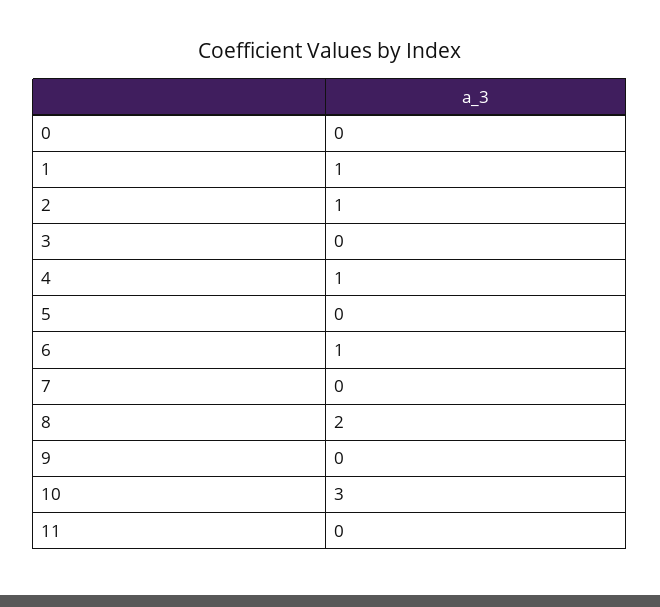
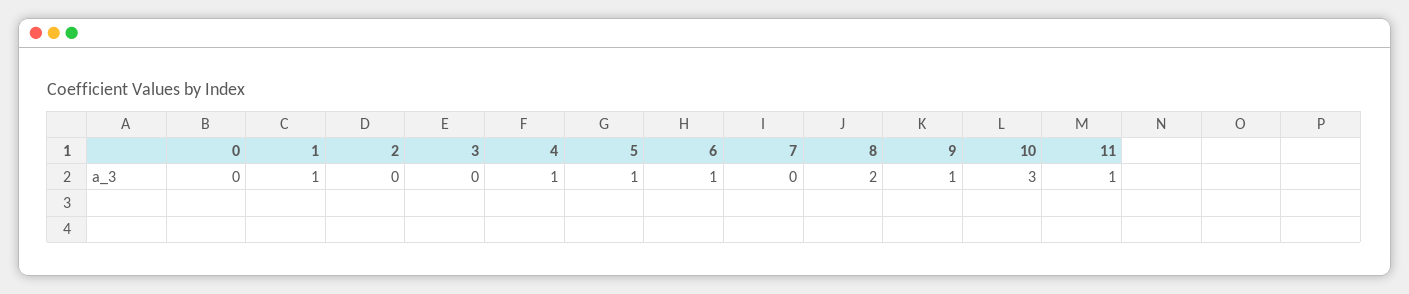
  {
    "0": 0,
    "1": 1,
-   "2": 1,
+   "2": 0,
    "3": 0,
    "4": 1,
-   "5": 0,
+   "5": 1,
    "6": 1,
    "7": 0,
    "8": 2,
-   "9": 0,
+   "9": 1,
    "10": 3,
-   "11": 0
+   "11": 1
  }

